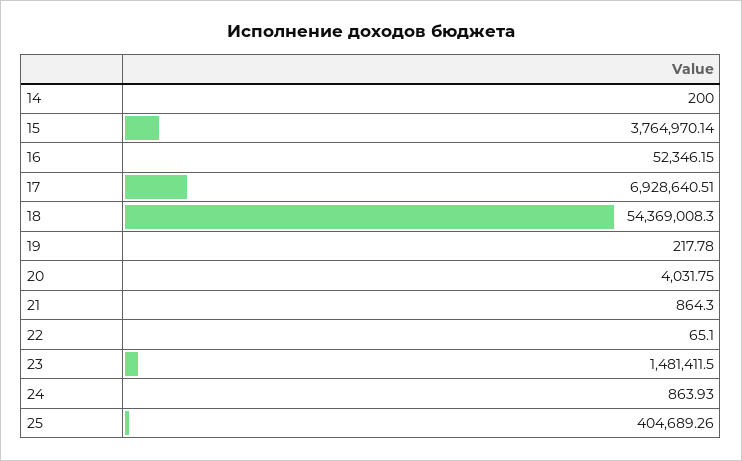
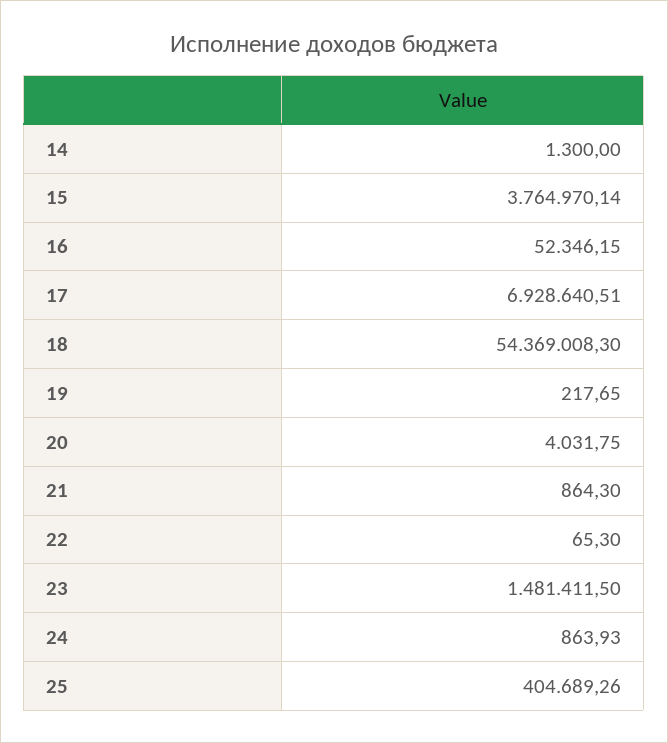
  {
-   "14": 200,
+   "14": 1300,
    "15": 3764970.14,
    "16": 52346.15,
    "17": 6928640.51,
    "18": 54369008.3,
-   "19": 217.78,
+   "19": 217.65,
    "20": 4031.75,
    "21": 864.3,
-   "22": 65.1,
+   "22": 65.3,
    "23": 1481411.5,
    "24": 863.93,
    "25": 404689.26
  }

